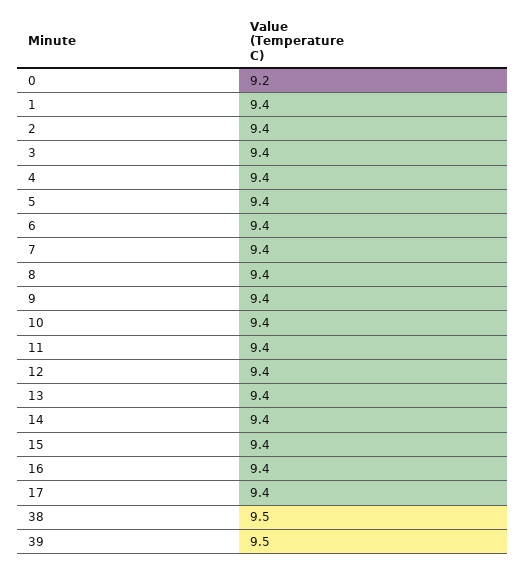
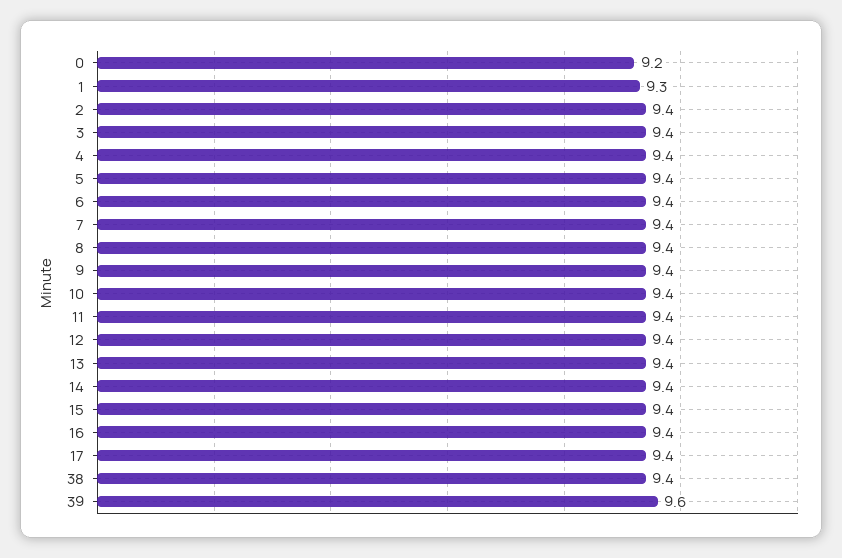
  {
    "0": 9.2,
-   "1": 9.4,
+   "1": 9.3,
    "2": 9.4,
    "3": 9.4,
    "4": 9.4,
    "5": 9.4,
    "6": 9.4,
    "7": 9.4,
    "8": 9.4,
    "9": 9.4,
    "10": 9.4,
    "11": 9.4,
    "12": 9.4,
    "13": 9.4,
    "14": 9.4,
    "15": 9.4,
    "16": 9.4,
    "17": 9.4,
-   "38": 9.5,
+   "38": 9.4,
-   "39": 9.5
+   "39": 9.6
  }

